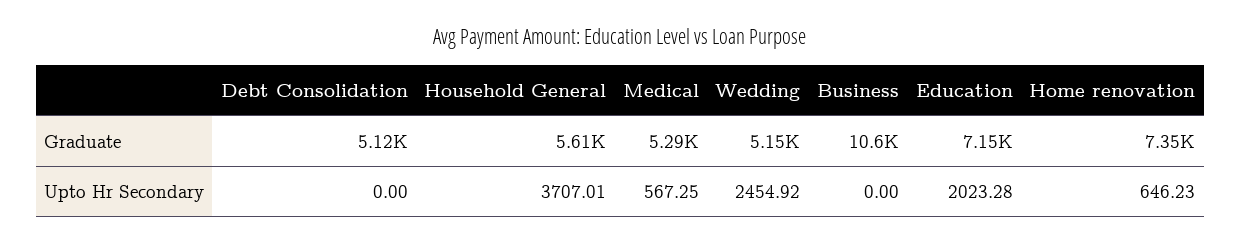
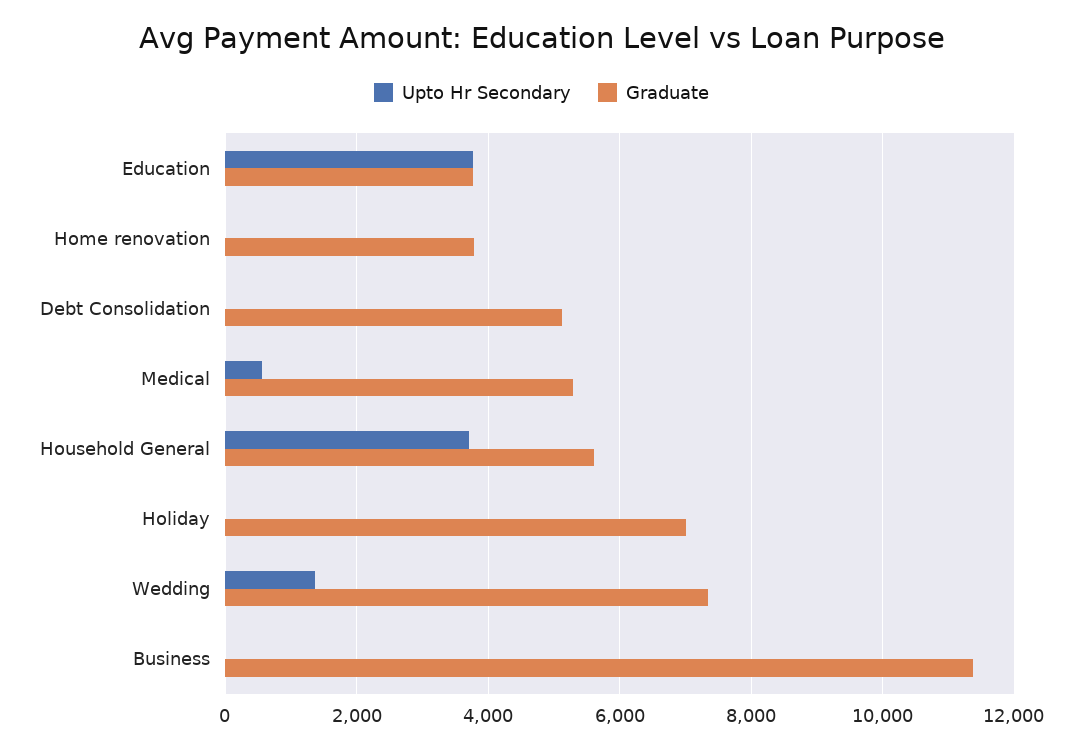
  {
    "Graduate": {
      "Debt Consolidation": 5120,
      "Household General": 5610,
      "Medical": 5290,
-     "Wedding": 5150,
+     "Wedding": 7400,
-     "Business": 10600,
+     "Business": 11400,
-     "Education": 7150,
+     "Education": 3800,
-     "Home renovation": 7350
+     "Home renovation": 3800,
+     "Holiday": 7000
    },
    "Upto Hr Secondary": {
      "Debt Consolidation": 0,
      "Household General": 3707.01,
      "Medical": 567.25,
-     "Wedding": 2454.92,
+     "Wedding": 1400,
      "Business": 0,
-     "Education": 2023.28,
+     "Education": 3800,
-     "Home renovation": 646.23
+     "Home renovation": 0,
+     "Holiday": 0
    }
  }

